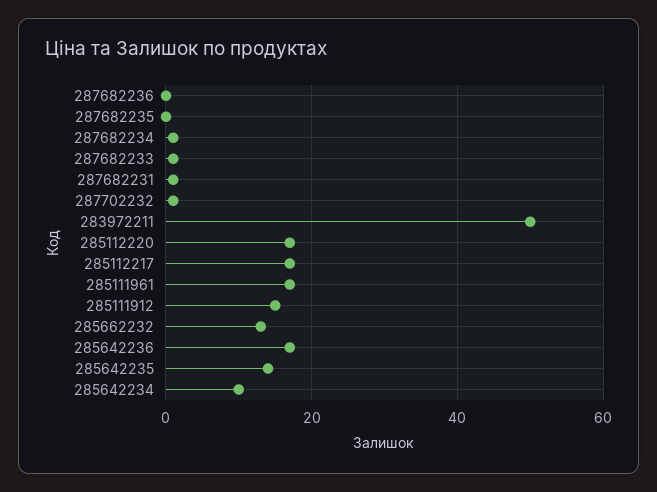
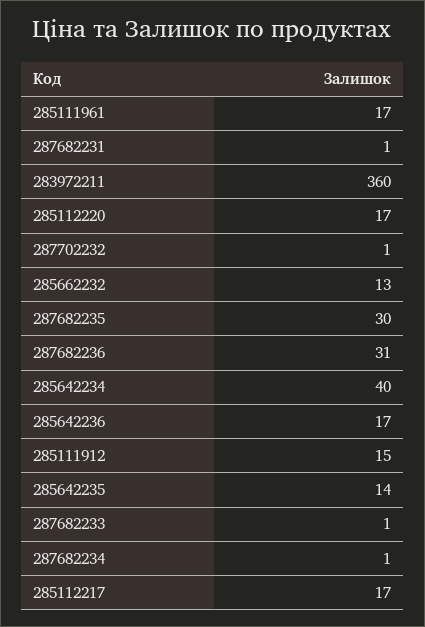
  {
-   "287682236": 0,
+   "287682236": 31,
-   "287682235": 0,
+   "287682235": 30,
    "287682234": 1,
    "287682233": 1,
    "287682231": 1,
    "287702232": 1,
-   "283972211": 50,
+   "283972211": 360,
    "285112220": 17,
    "285112217": 17,
    "285111961": 17,
    "285111912": 15,
    "285662232": 13,
    "285642236": 17,
    "285642235": 14,
-   "285642234": 10
+   "285642234": 40
  }

